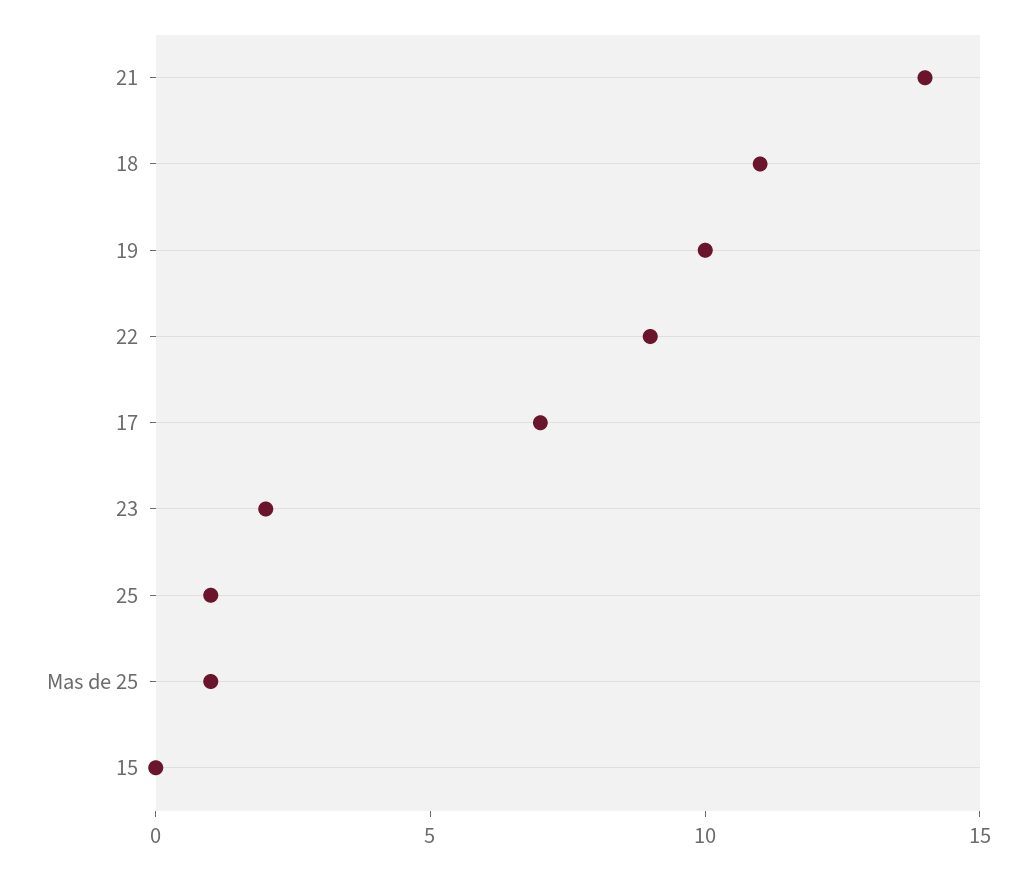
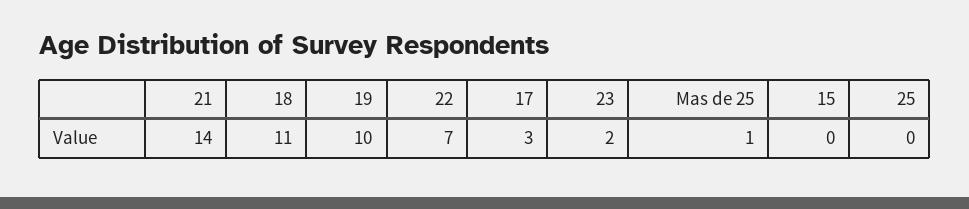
  {
    "21": 14,
    "18": 11,
    "19": 10,
-   "22": 9,
+   "22": 7,
-   "17": 7,
+   "17": 3,
    "23": 2,
-   "25": 1,
+   "25": 0,
    "Mas de 25": 1,
    "15": 0
  }

